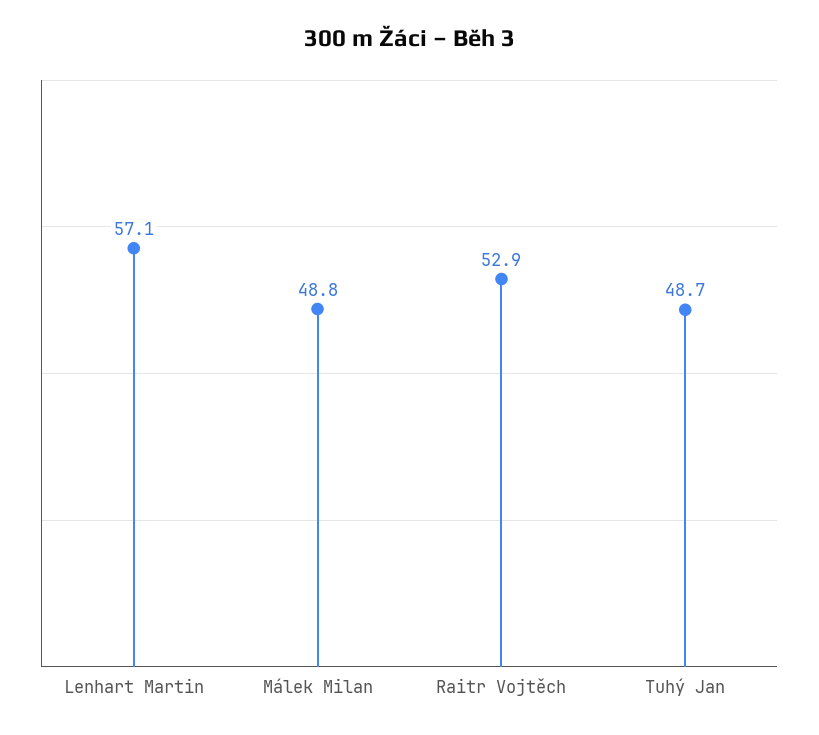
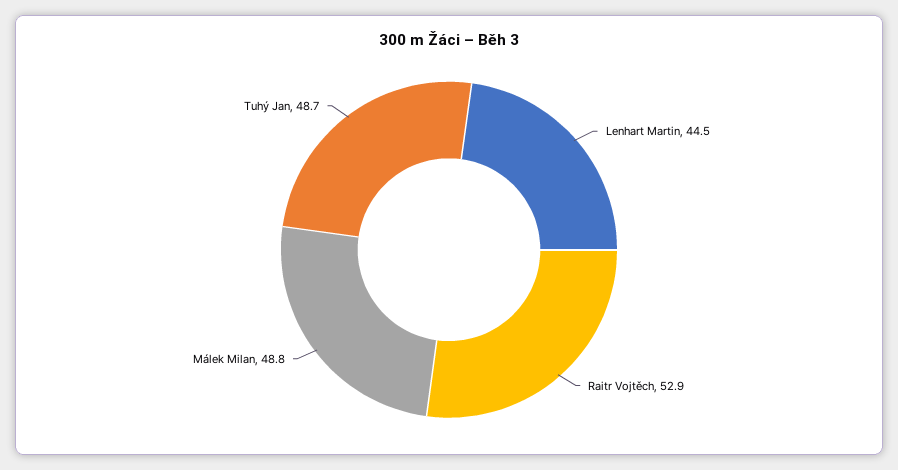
  {
-   "Lenhart Martin": 57.1,
+   "Lenhart Martin": 44.5,
    "Málek Milan": 48.8,
    "Raitr Vojtěch": 52.9,
    "Tuhý Jan": 48.7
  }

